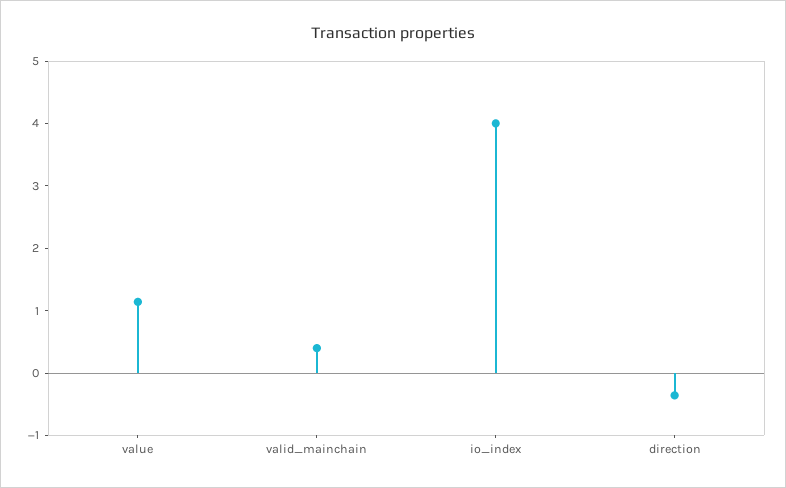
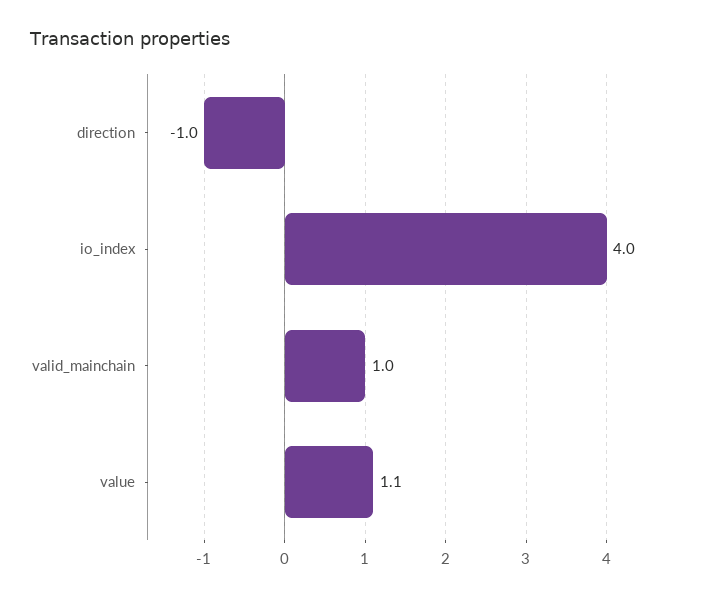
  {
    "value": 1.1,
-   "valid_mainchain": 0.4,
+   "valid_mainchain": 1,
    "io_index": 4,
-   "direction": -0.4
+   "direction": -1
  }

